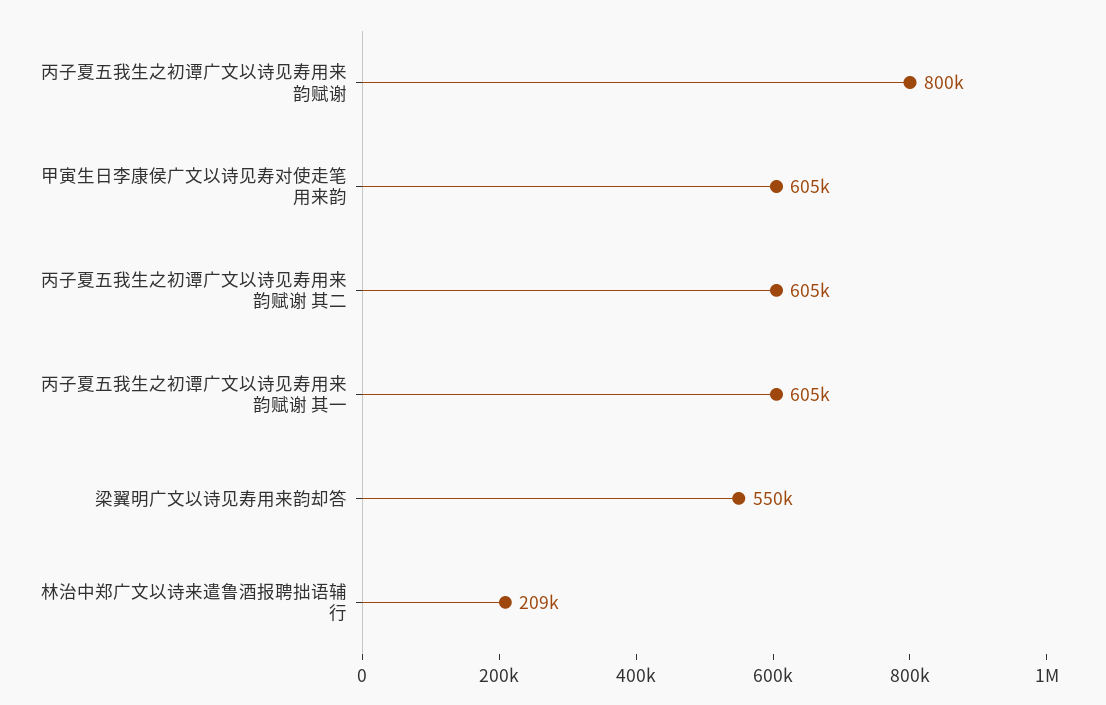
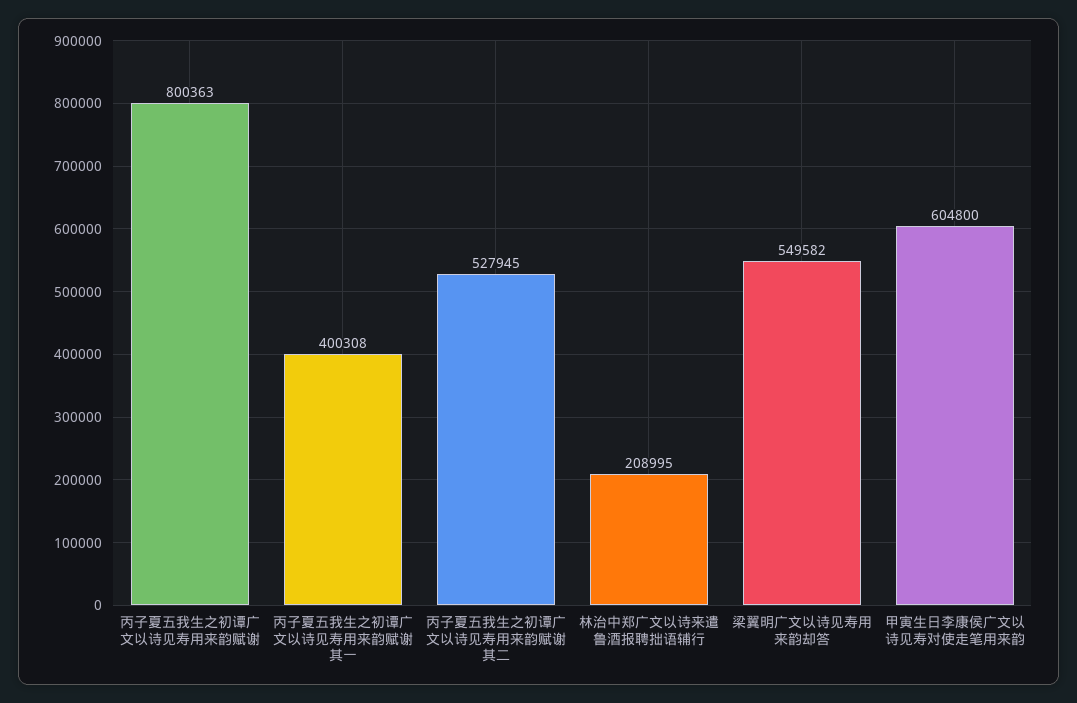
  {
    "丙子夏五我生之初谭广文以诗见寿用来韵赋谢": 800363,
    "甲寅生日李康侯广文以诗见寿对使走笔用来韵": 604800,
-   "丙子夏五我生之初谭广文以诗见寿用来韵赋谢 其二": 605000,
+   "丙子夏五我生之初谭广文以诗见寿用来韵赋谢 其二": 527945,
-   "丙子夏五我生之初谭广文以诗见寿用来韵赋谢 其一": 605000,
+   "丙子夏五我生之初谭广文以诗见寿用来韵赋谢 其一": 400308,
    "梁翼明广文以诗见寿用来韵却答": 549582,
    "林治中郑广文以诗来遣鲁酒报聘拙语辅行": 208995
  }

